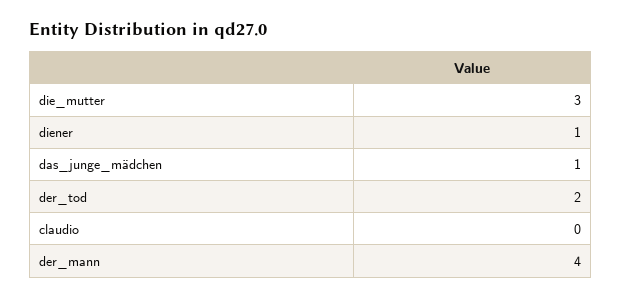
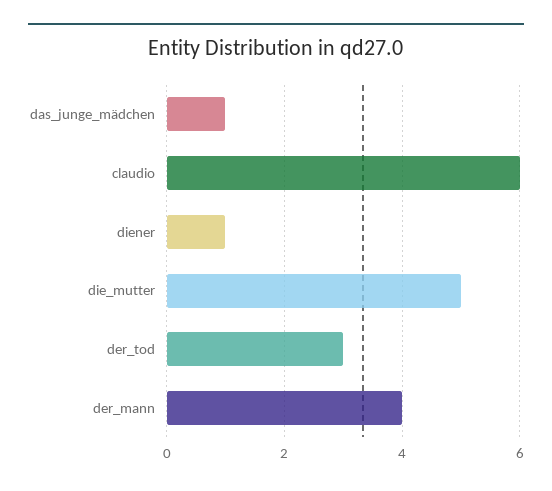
  {
-   "die_mutter": 3,
+   "die_mutter": 5,
    "diener": 1,
    "das_junge_mädchen": 1,
-   "der_tod": 2,
+   "der_tod": 3,
-   "claudio": 0,
+   "claudio": 6,
    "der_mann": 4
  }

